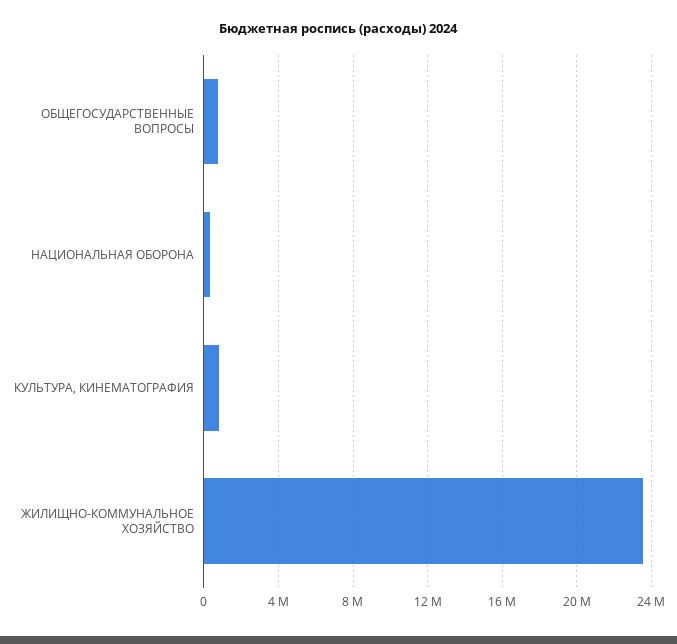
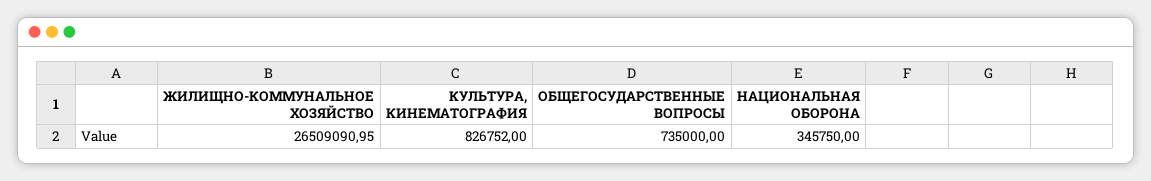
  {
    "ОБЩЕГОСУДАРСТВЕННЫЕ ВОПРОСЫ": 735000,
    "НАЦИОНАЛЬНАЯ ОБОРОНА": 345750,
    "КУЛЬТУРА, КИНЕМАТОГРАФИЯ": 826752,
-   "ЖИЛИЩНО-КОММУНАЛЬНОЕ ХОЗЯЙСТВО": 23500000
+   "ЖИЛИЩНО-КОММУНАЛЬНОЕ ХОЗЯЙСТВО": 26509090.95
  }

